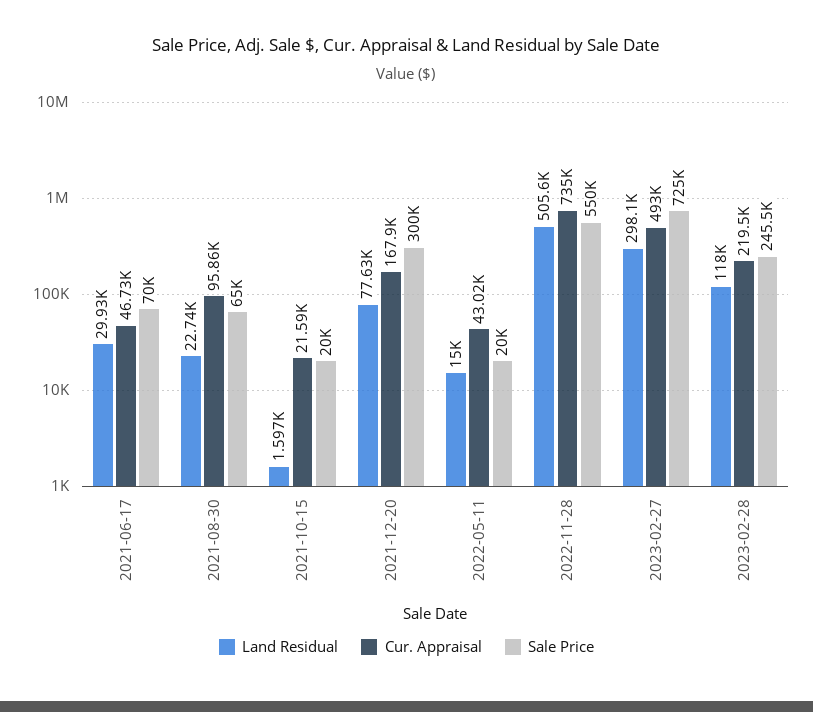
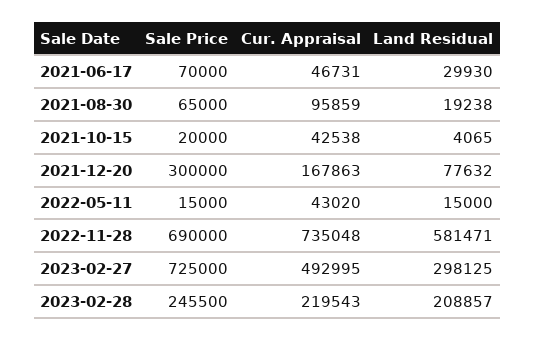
  {
    "Land Residual": {
      "2021-06-17": 29930,
-     "2021-08-30": 22740,
+     "2021-08-30": 19238,
-     "2021-10-15": 1597,
+     "2021-10-15": 4065,
      "2021-12-20": 77632,
      "2022-05-11": 15000,
-     "2022-11-28": 505600,
+     "2022-11-28": 581471,
      "2023-02-27": 298125,
-     "2023-02-28": 118000
+     "2023-02-28": 208857
    },
    "Cur. Appraisal": {
      "2021-06-17": 46731,
      "2021-08-30": 95859,
-     "2021-10-15": 21590,
+     "2021-10-15": 42538,
      "2021-12-20": 167863,
      "2022-05-11": 43020,
      "2022-11-28": 735048,
      "2023-02-27": 492995,
      "2023-02-28": 219543
    },
    "Sale Price": {
      "2021-06-17": 70000,
      "2021-08-30": 65000,
      "2021-10-15": 20000,
      "2021-12-20": 300000,
-     "2022-05-11": 20000,
+     "2022-05-11": 15000,
-     "2022-11-28": 550000,
+     "2022-11-28": 690000,
      "2023-02-27": 725000,
      "2023-02-28": 245500
    }
  }

